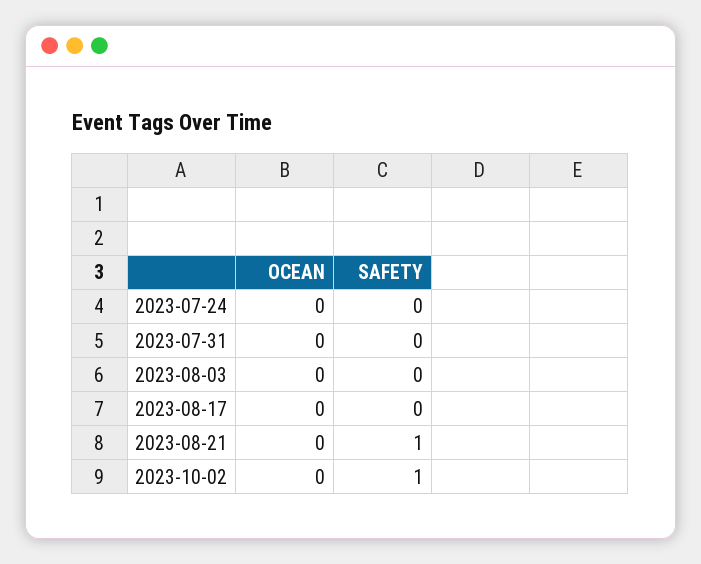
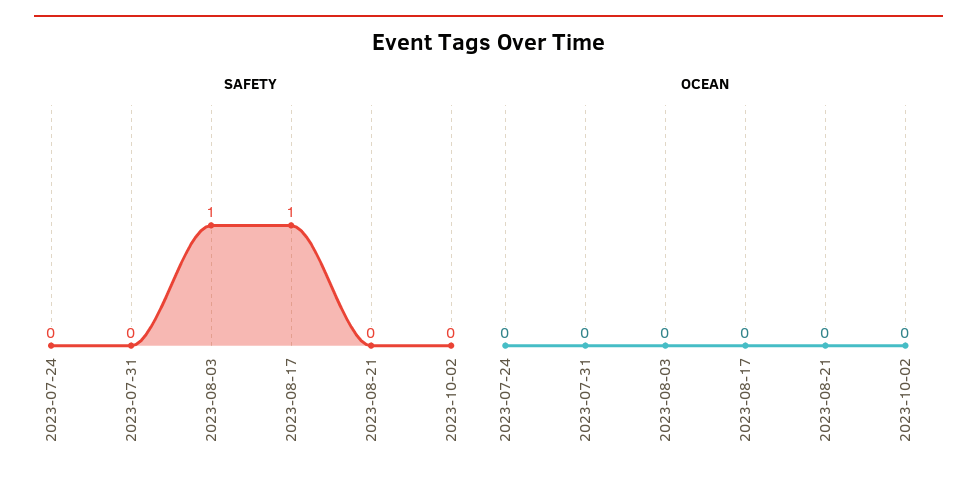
  {
    "OCEAN": {
      "2023-07-24": 0,
      "2023-07-31": 0,
      "2023-08-03": 0,
      "2023-08-17": 0,
      "2023-08-21": 0,
      "2023-10-02": 0
    },
    "SAFETY": {
      "2023-07-24": 0,
      "2023-07-31": 0,
-     "2023-08-03": 0,
+     "2023-08-03": 1,
-     "2023-08-17": 0,
+     "2023-08-17": 1,
-     "2023-08-21": 1,
+     "2023-08-21": 0,
-     "2023-10-02": 1
+     "2023-10-02": 0
    }
  }

